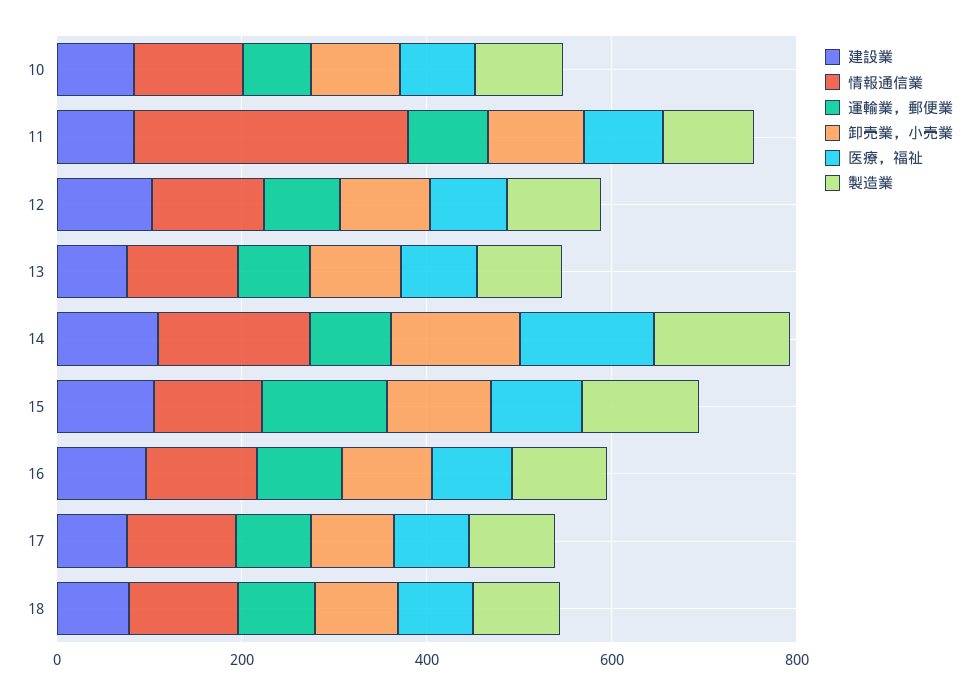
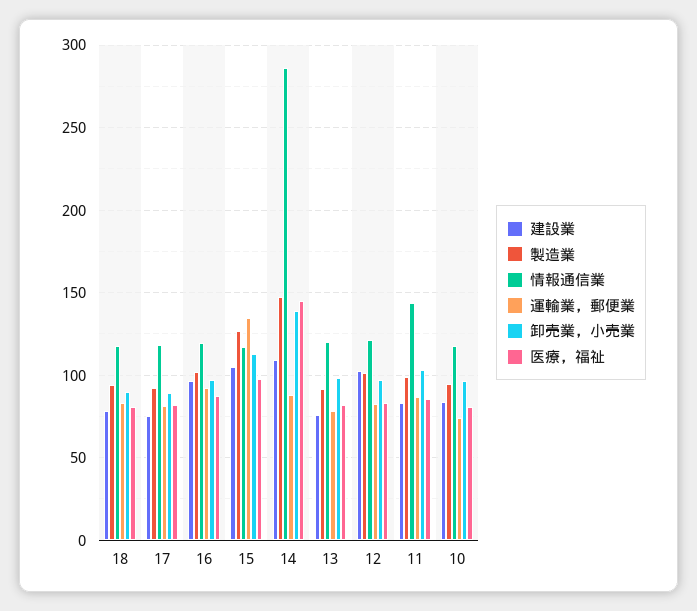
  {
    "建設業": {
      "10": 85,
      "11": 85,
      "12": 105,
      "13": 75,
      "14": 110,
      "15": 105,
      "16": 95,
      "17": 75,
      "18": 80
    },
    "情報通信業": {
      "10": 120,
-     "11": 300,
+     "11": 145,
      "12": 120,
      "13": 120,
-     "14": 150,
+     "14": 285,
      "15": 115,
      "16": 120,
      "17": 120,
      "18": 120
    },
    "運輸業，郵便業": {
      "10": 75,
      "11": 85,
      "12": 85,
      "13": 80,
      "14": 90,
      "15": 135,
      "16": 90,
      "17": 80,
      "18": 85
    },
    "卸売業，小売業": {
      "10": 95,
      "11": 105,
      "12": 95,
      "13": 100,
      "14": 140,
      "15": 115,
      "16": 95,
      "17": 90,
      "18": 90
    },
    "医療，福祉": {
      "10": 80,
      "11": 85,
      "12": 85,
      "13": 80,
      "14": 145,
      "15": 100,
      "16": 85,
      "17": 80,
      "18": 80
    },
    "製造業": {
      "10": 95,
      "11": 100,
      "12": 100,
      "13": 90,
      "14": 145,
      "15": 125,
      "16": 100,
      "17": 95,
      "18": 95
    }
  }

